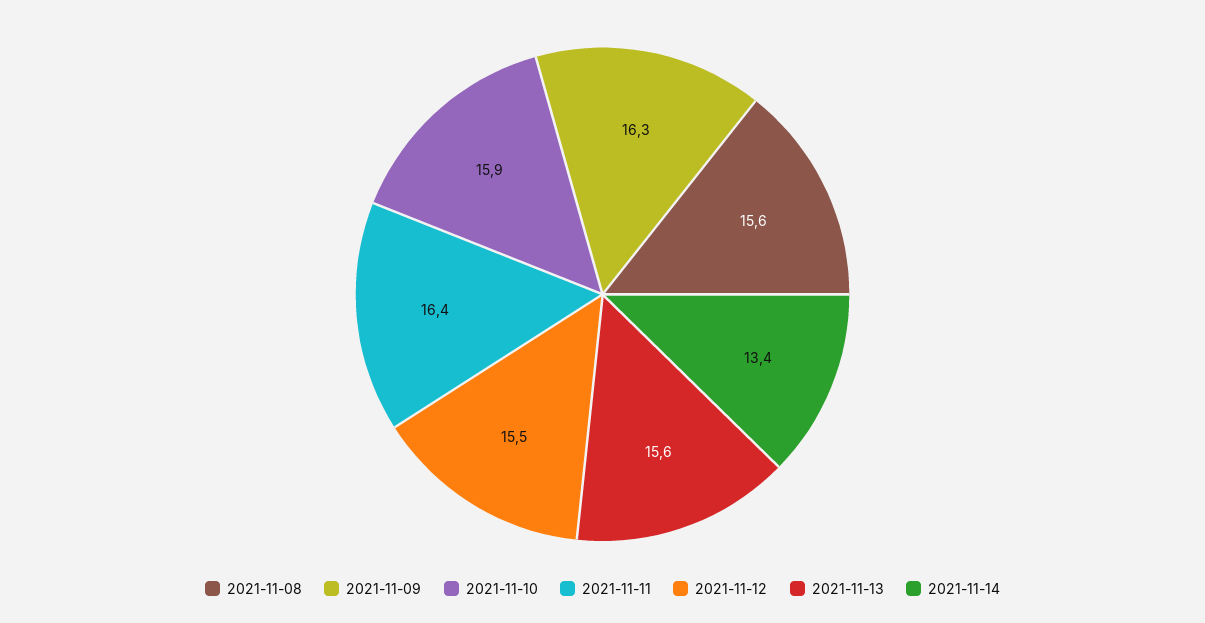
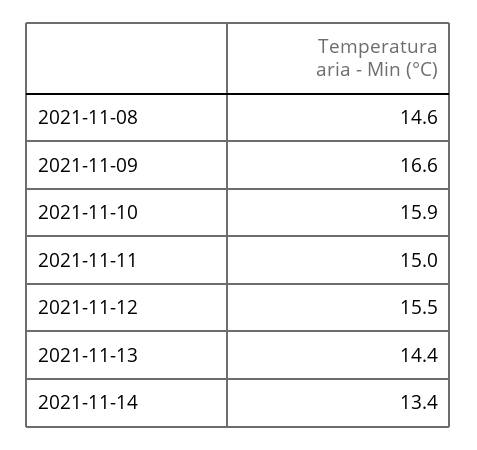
  {
-   "2021-11-08": 15.6,
+   "2021-11-08": 14.6,
-   "2021-11-09": 16.3,
+   "2021-11-09": 16.6,
    "2021-11-10": 15.9,
-   "2021-11-11": 16.4,
+   "2021-11-11": 15,
    "2021-11-12": 15.5,
-   "2021-11-13": 15.6,
+   "2021-11-13": 14.4,
    "2021-11-14": 13.4
  }

